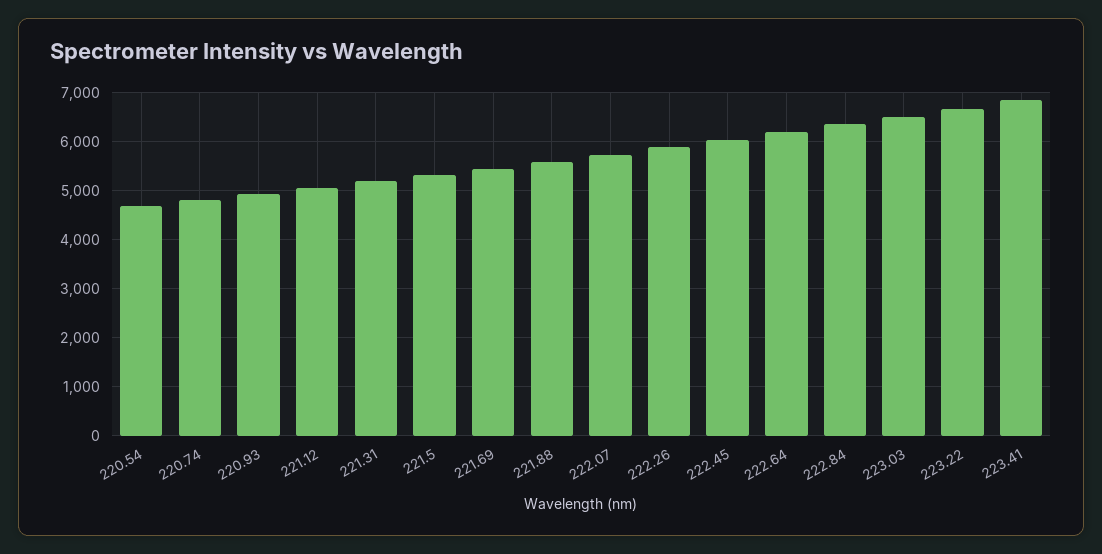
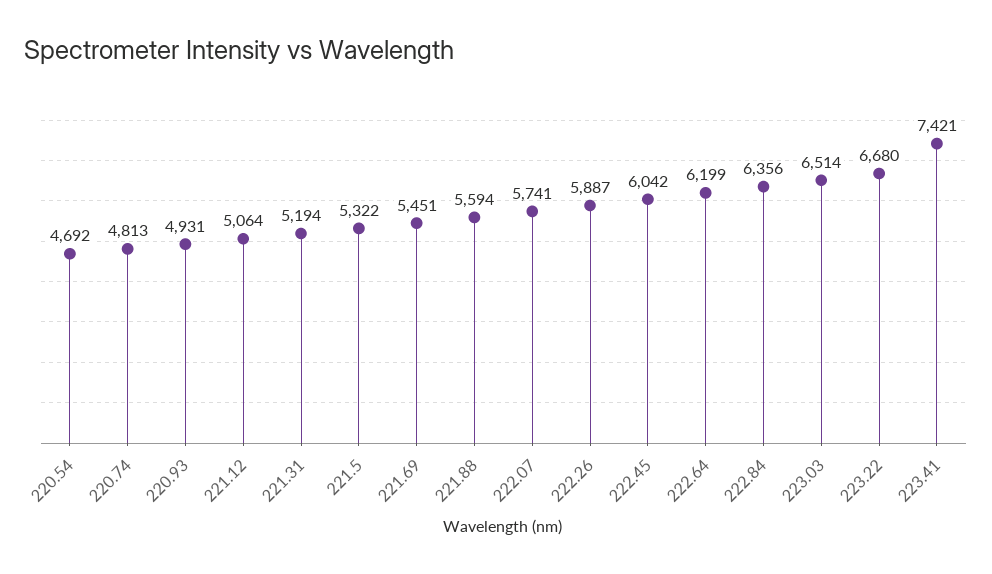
  {
    "220.54": 4692,
    "220.74": 4813,
    "220.93": 4931,
    "221.12": 5064,
    "221.31": 5194,
    "221.5": 5322,
    "221.69": 5451,
    "221.88": 5594,
    "222.07": 5741,
    "222.26": 5887,
    "222.45": 6042,
    "222.64": 6199,
    "222.84": 6356,
    "223.03": 6514,
    "223.22": 6680,
-   "223.41": 6800
+   "223.41": 7421
  }

